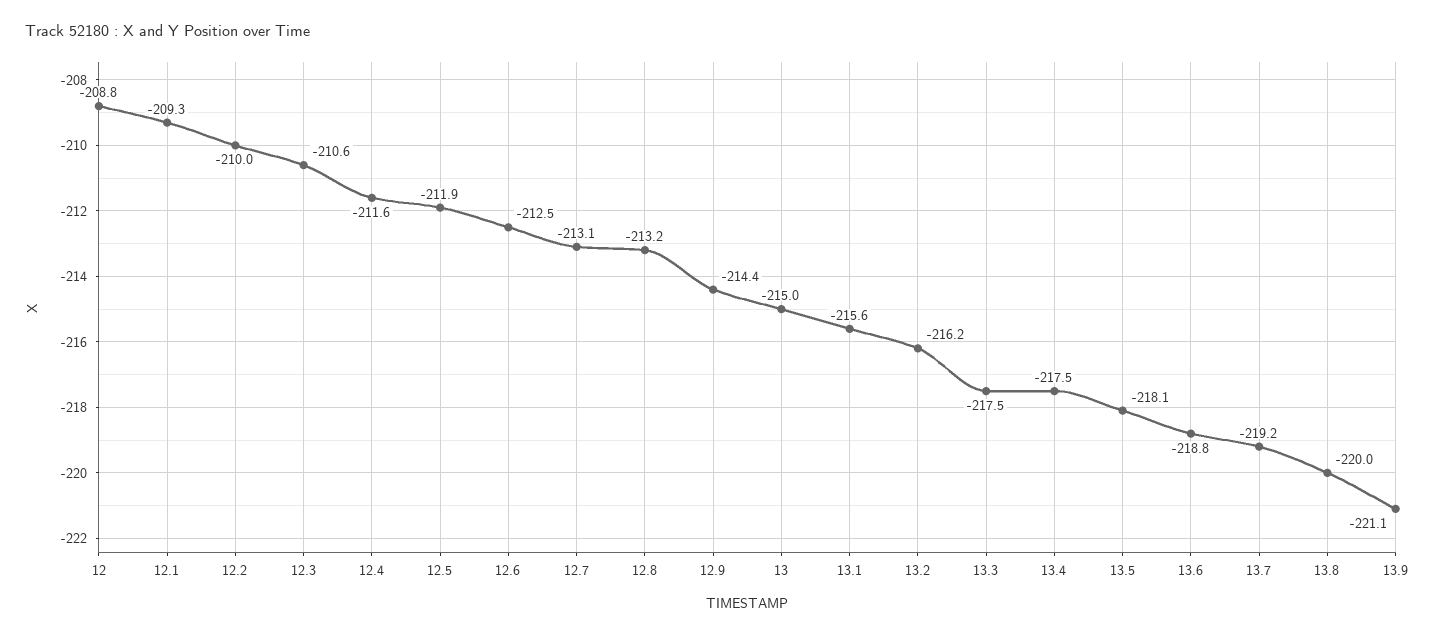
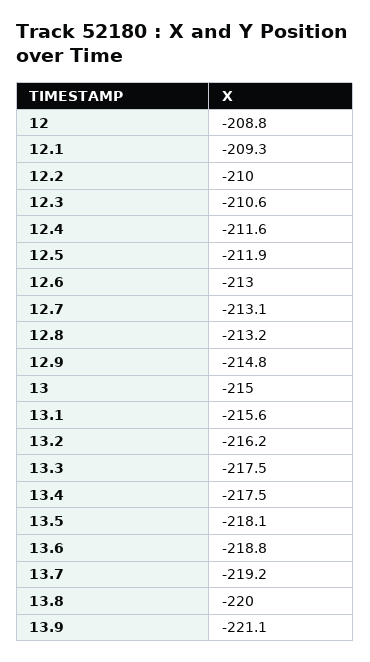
  {
    "12": -208.8,
    "12.1": -209.3,
    "12.2": -210,
    "12.3": -210.6,
    "12.4": -211.6,
    "12.5": -211.9,
-   "12.6": -212.5,
+   "12.6": -213,
    "12.7": -213.1,
    "12.8": -213.2,
-   "12.9": -214.4,
+   "12.9": -214.8,
    "13": -215,
    "13.1": -215.6,
    "13.2": -216.2,
    "13.3": -217.5,
    "13.4": -217.5,
    "13.5": -218.1,
    "13.6": -218.8,
    "13.7": -219.2,
    "13.8": -220,
    "13.9": -221.1
  }

